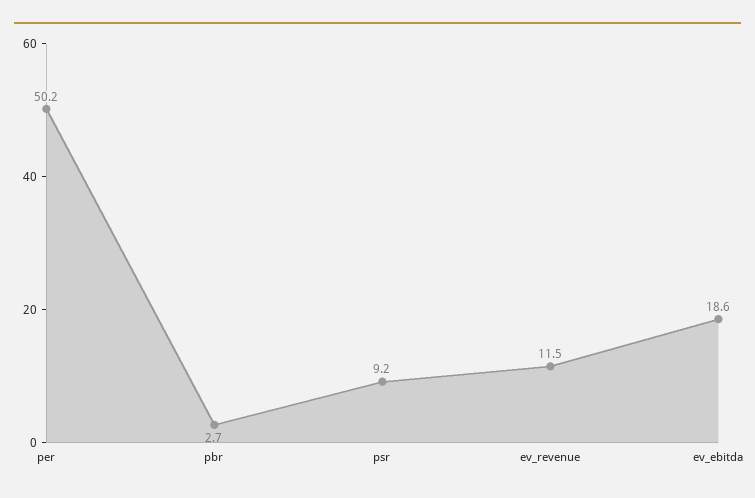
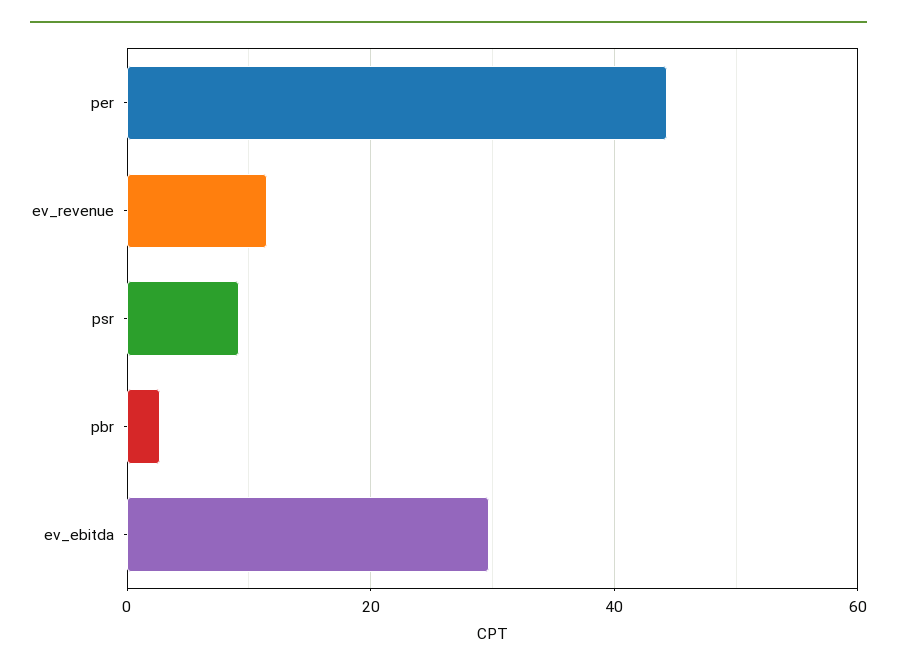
  {
-   "per": 50.2,
+   "per": 44,
    "pbr": 2.7,
    "psr": 9.2,
    "ev_revenue": 11.5,
-   "ev_ebitda": 18.6
+   "ev_ebitda": 30
  }

